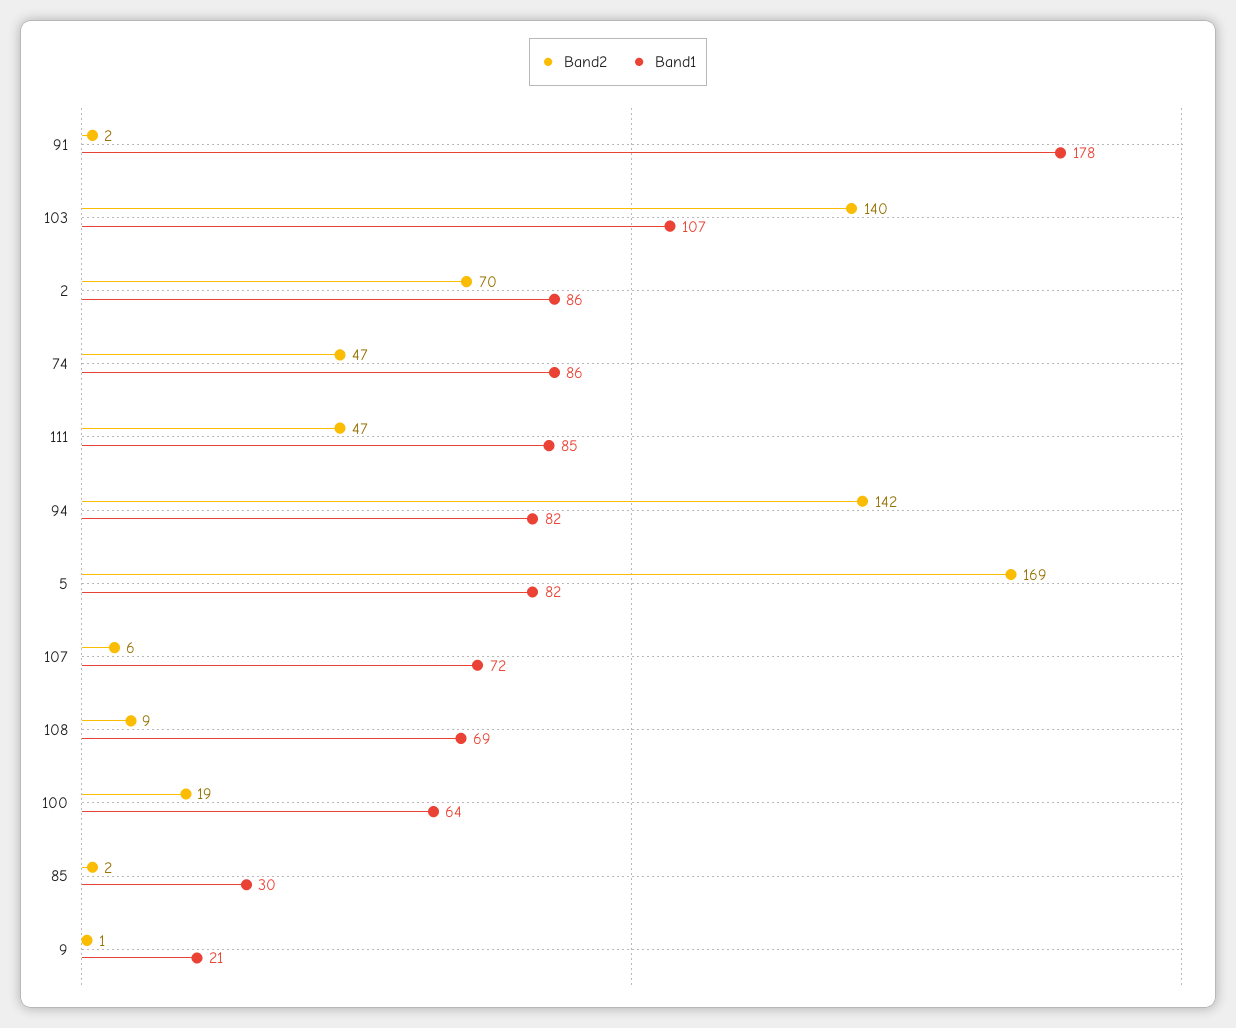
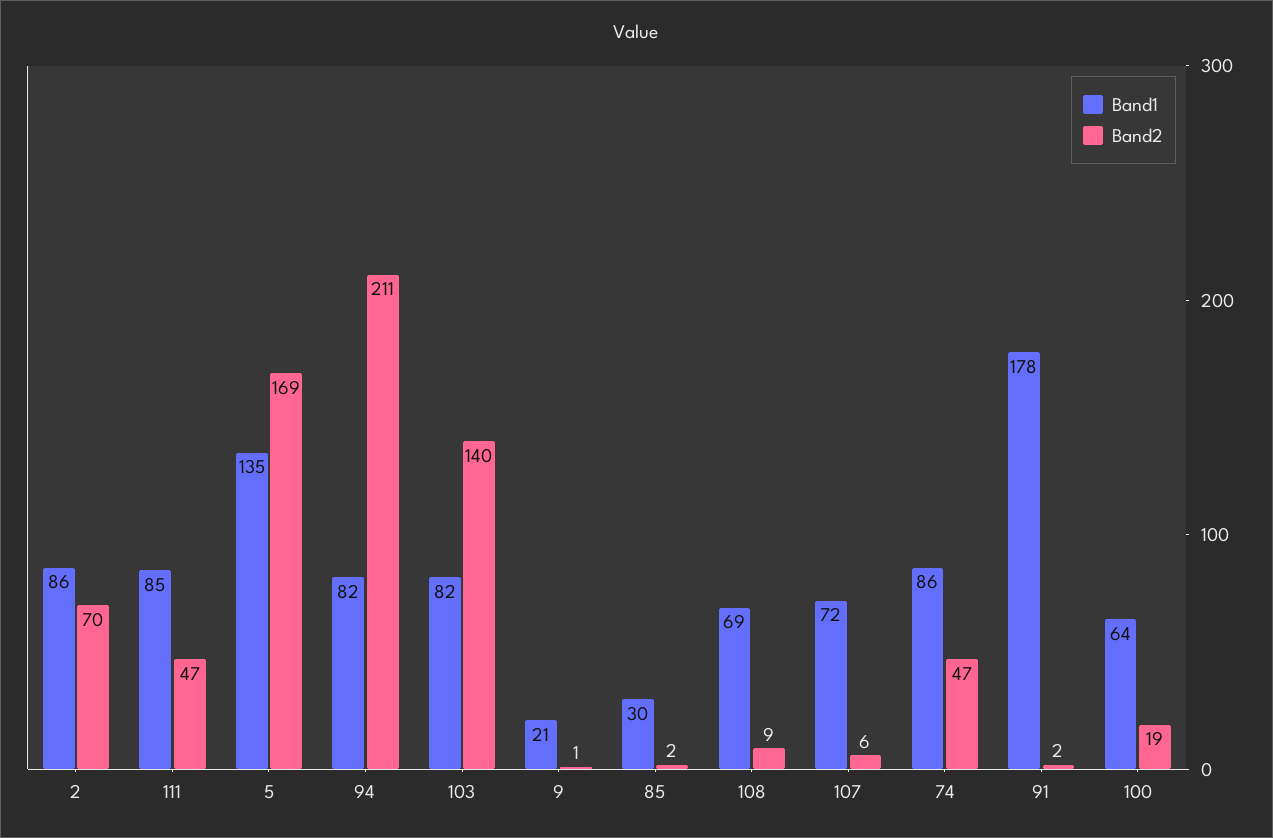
  {
    "Band2": {
      "91": 2,
      "103": 140,
      "2": 70,
      "74": 47,
      "111": 47,
-     "94": 142,
+     "94": 211,
      "5": 169,
      "107": 6,
      "108": 9,
      "100": 19,
      "85": 2,
      "9": 1
    },
    "Band1": {
      "91": 178,
-     "103": 107,
+     "103": 82,
      "2": 86,
      "74": 86,
      "111": 85,
      "94": 82,
-     "5": 82,
+     "5": 135,
      "107": 72,
      "108": 69,
      "100": 64,
      "85": 30,
      "9": 21
    }
  }

